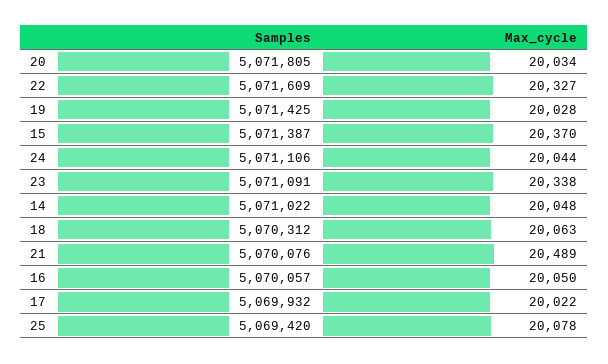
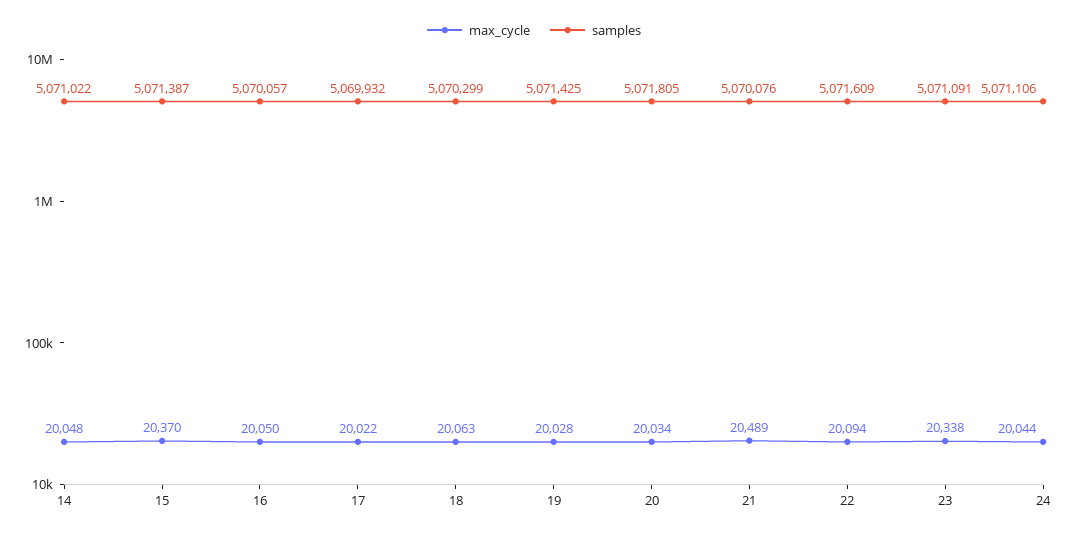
  {
    "Samples": {
      "20": 5071805,
      "22": 5071609,
      "19": 5071425,
      "15": 5071387,
      "24": 5071106,
      "23": 5071091,
      "14": 5071022,
-     "18": 5070312,
+     "18": 5070299,
      "21": 5070076,
      "16": 5070057,
-     "17": 5069932,
+     "17": 5069932
-     "25": 5069420
    },
    "Max_cycle": {
      "20": 20034,
-     "22": 20327,
+     "22": 20094,
      "19": 20028,
      "15": 20370,
      "24": 20044,
      "23": 20338,
      "14": 20048,
      "18": 20063,
      "21": 20489,
      "16": 20050,
-     "17": 20022,
+     "17": 20022
-     "25": 20078
    }
  }

